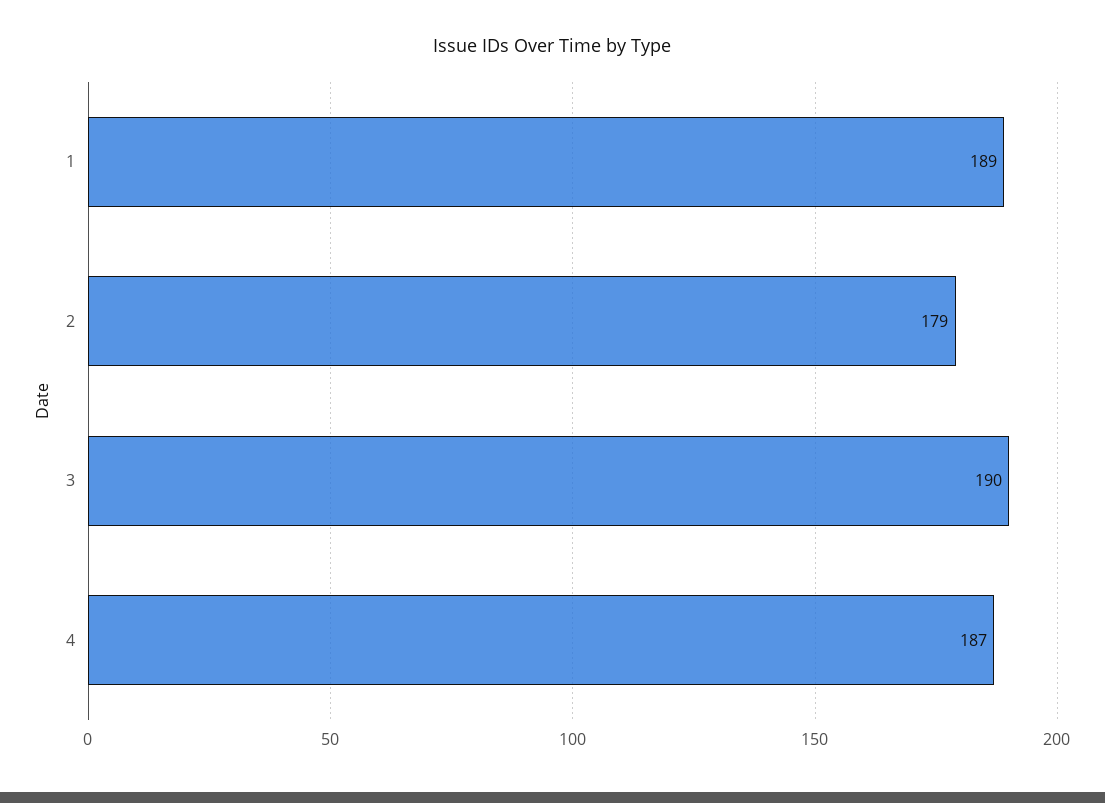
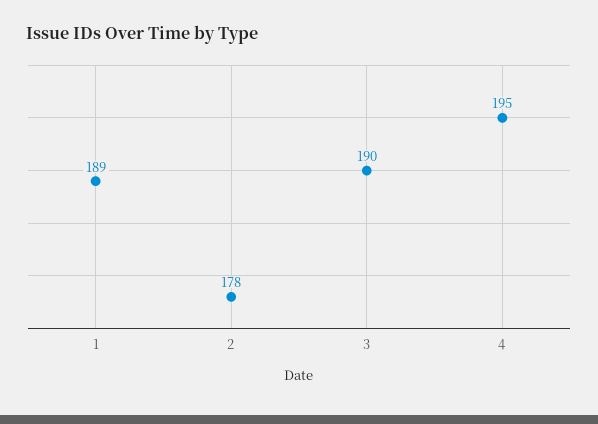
  {
    "1": 189,
-   "2": 179,
+   "2": 178,
    "3": 190,
-   "4": 187
+   "4": 195
  }

